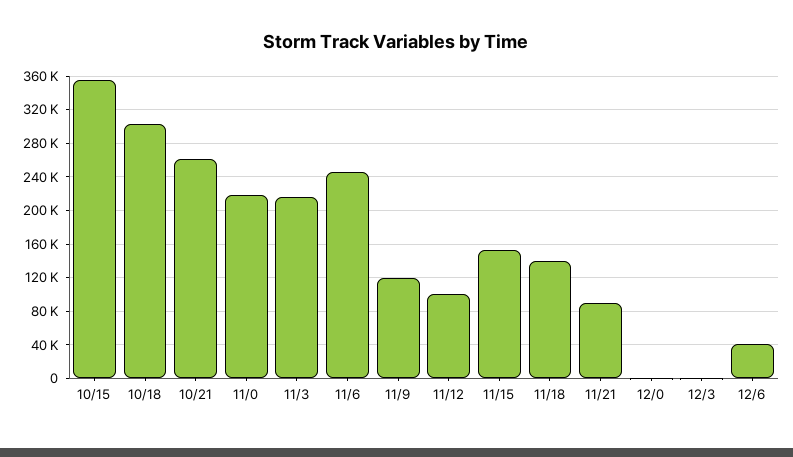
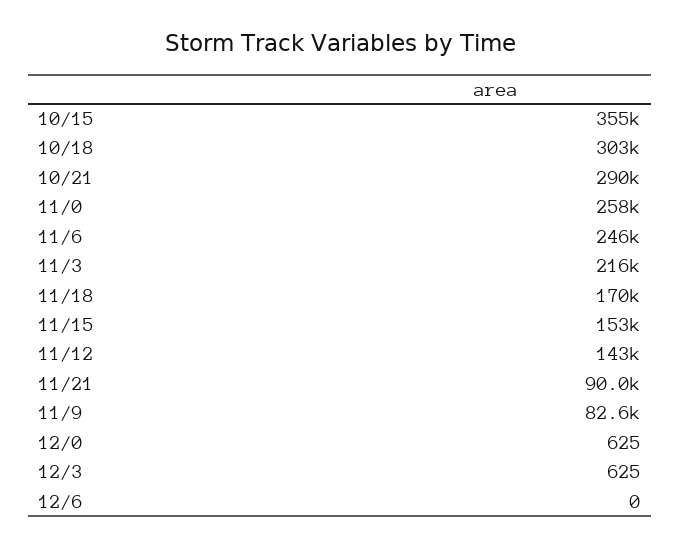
  {
    "10/15": 355000,
    "10/18": 303000,
-   "10/21": 260000,
+   "10/21": 290000,
-   "11/0": 220000,
+   "11/0": 258000,
    "11/3": 216000,
    "11/6": 246000,
-   "11/9": 120000,
+   "11/9": 82600,
-   "11/12": 100000,
+   "11/12": 143000,
    "11/15": 153000,
-   "11/18": 140000,
+   "11/18": 170000,
    "11/21": 90000,
    "12/0": 625,
    "12/3": 625,
-   "12/6": 40000
+   "12/6": 0
  }

